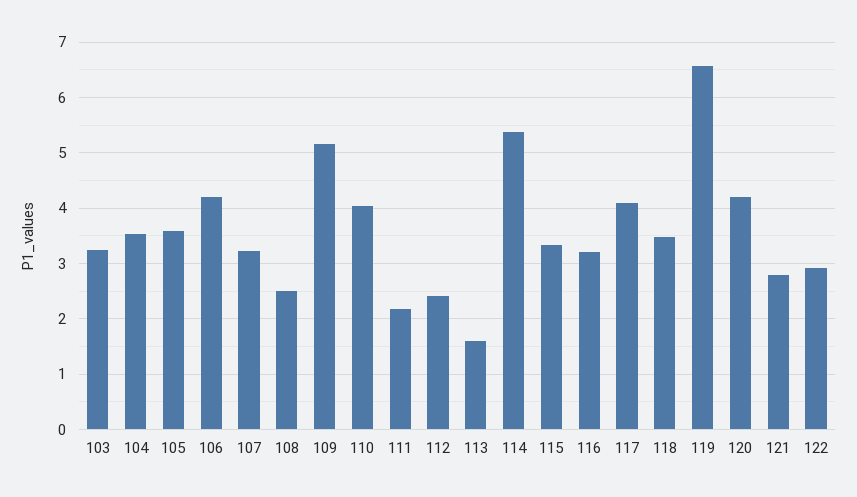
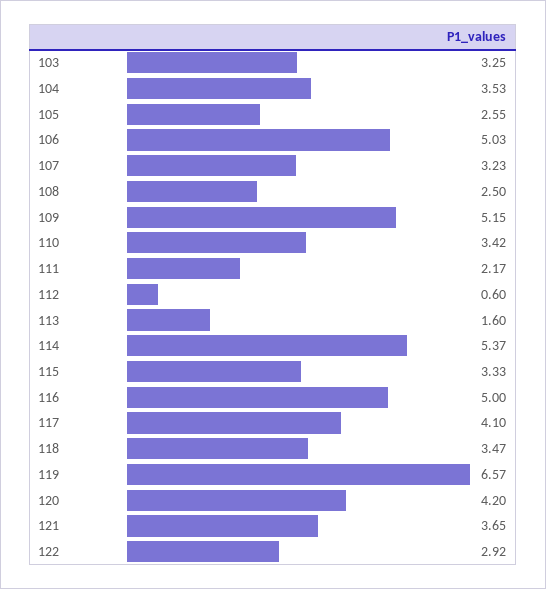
  {
    "103": 3.25,
    "104": 3.53,
-   "105": 3.6,
+   "105": 2.55,
-   "106": 4.2,
+   "106": 5.03,
    "107": 3.23,
    "108": 2.5,
    "109": 5.15,
-   "110": 4,
+   "110": 3.42,
    "111": 2.17,
-   "112": 2.4,
+   "112": 0.6,
    "113": 1.6,
    "114": 5.37,
    "115": 3.33,
-   "116": 3.2,
+   "116": 5,
    "117": 4.1,
    "118": 3.47,
    "119": 6.57,
    "120": 4.2,
-   "121": 2.8,
+   "121": 3.65,
    "122": 2.92
  }

